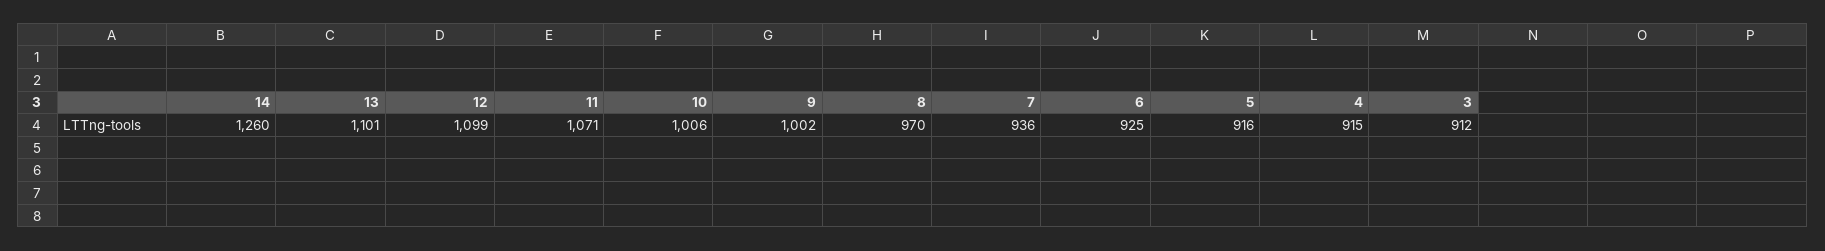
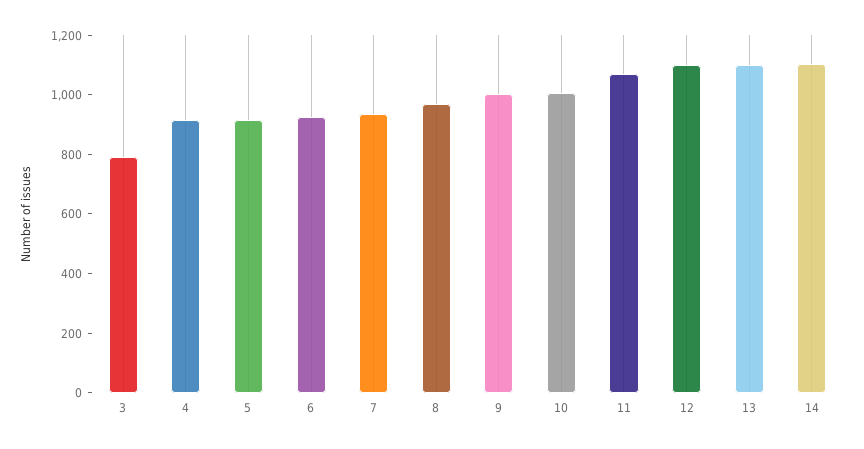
  {
-   "14": 1260,
+   "14": 1100,
    "13": 1101,
    "12": 1099,
    "11": 1071,
    "10": 1006,
    "9": 1002,
    "8": 970,
    "7": 936,
    "6": 925,
    "5": 916,
    "4": 915,
-   "3": 912
+   "3": 800
  }

